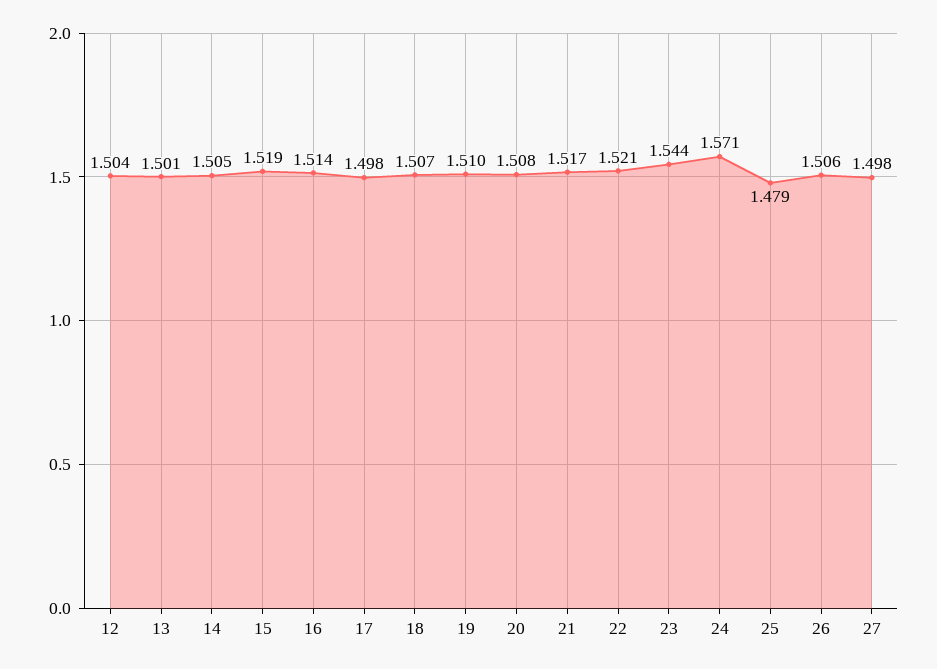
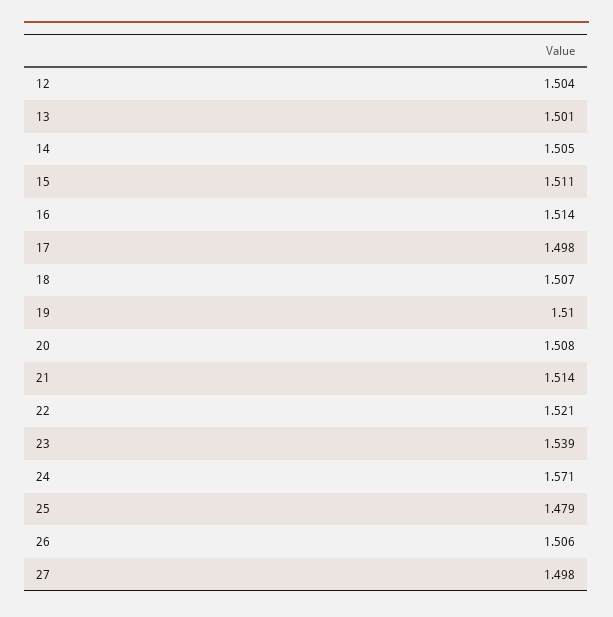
  {
    "12": 1.504,
    "13": 1.501,
    "14": 1.505,
-   "15": 1.519,
+   "15": 1.511,
    "16": 1.514,
    "17": 1.498,
    "18": 1.507,
    "19": 1.51,
    "20": 1.508,
-   "21": 1.517,
+   "21": 1.514,
    "22": 1.521,
-   "23": 1.544,
+   "23": 1.539,
    "24": 1.571,
    "25": 1.479,
    "26": 1.506,
    "27": 1.498
  }

